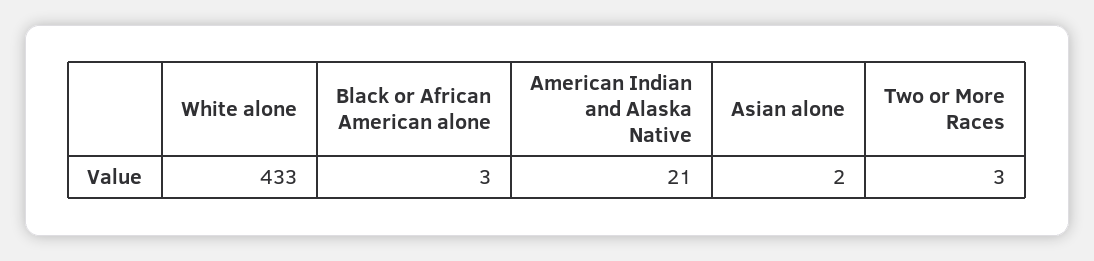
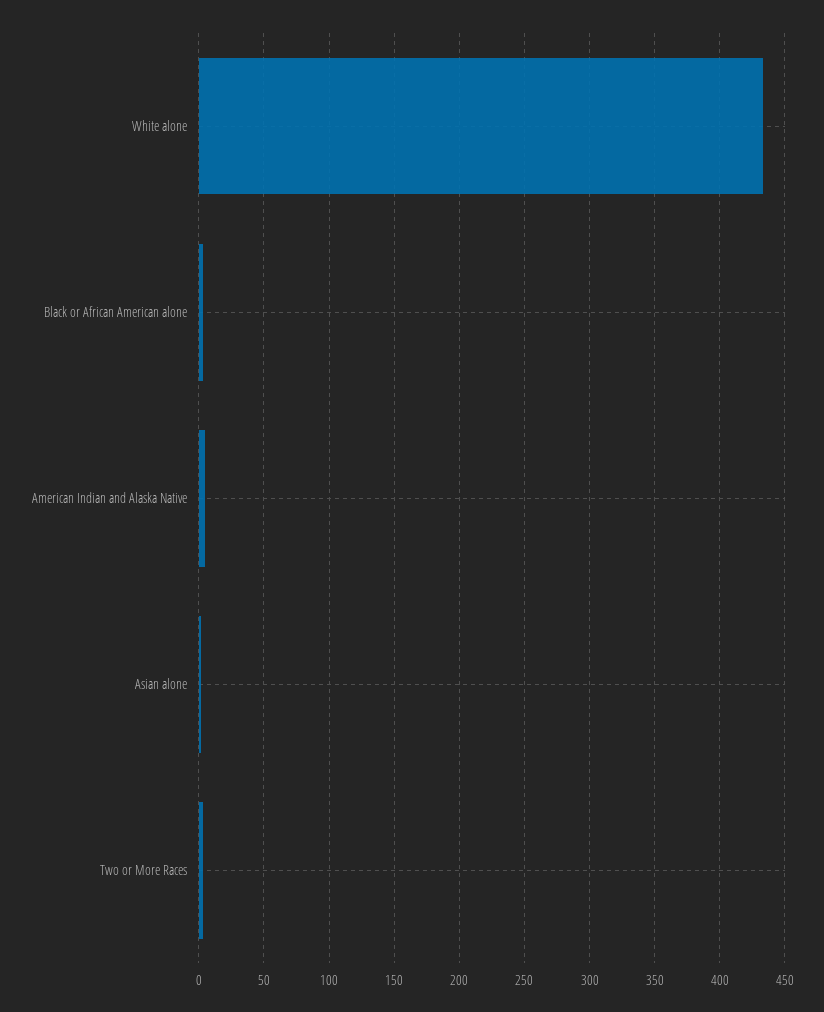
  {
    "White alone": 433,
    "Black or African American alone": 3,
-   "American Indian and Alaska Native": 21,
+   "American Indian and Alaska Native": 5,
    "Asian alone": 2,
    "Two or More Races": 3
  }

